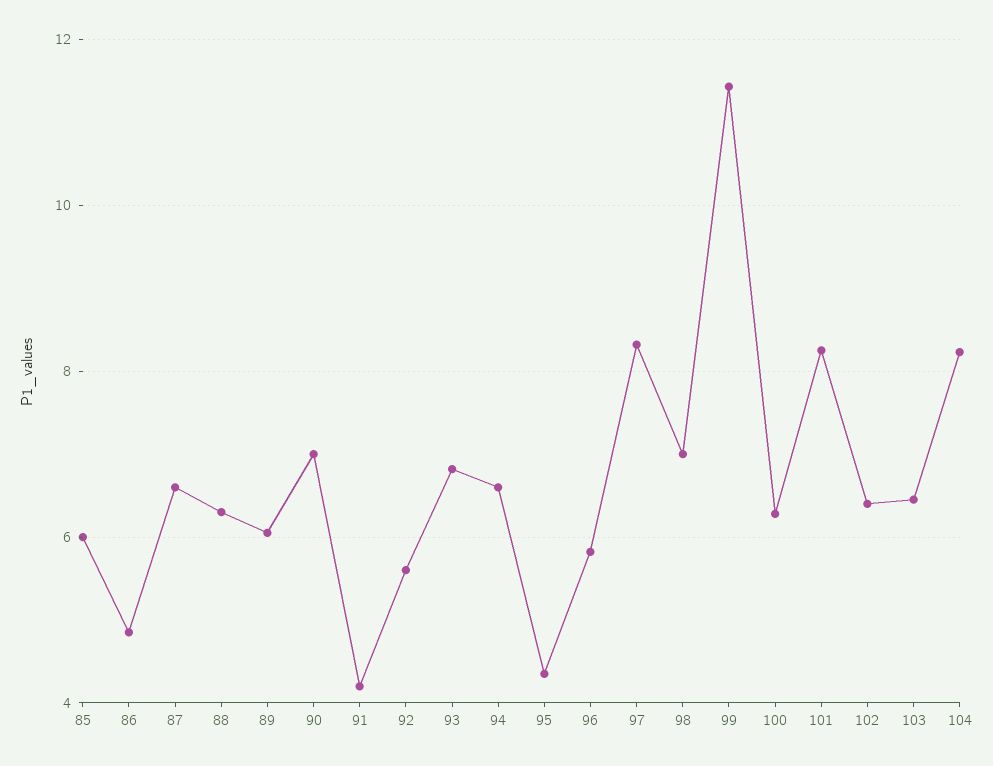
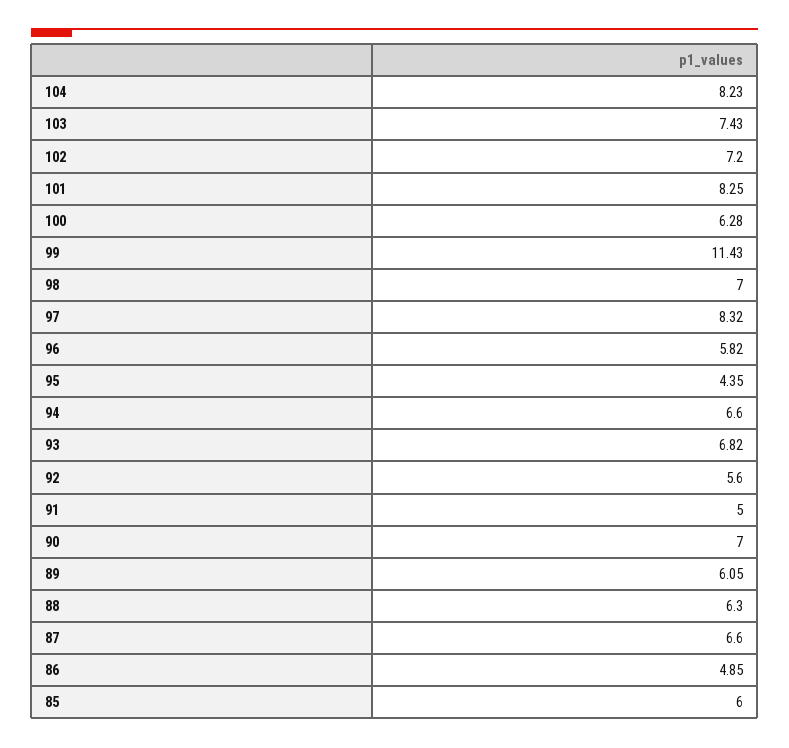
  {
    "85": 6,
    "86": 4.85,
    "87": 6.6,
    "88": 6.3,
    "89": 6.05,
    "90": 7,
-   "91": 4.2,
+   "91": 5,
    "92": 5.6,
    "93": 6.82,
    "94": 6.6,
    "95": 4.35,
    "96": 5.82,
    "97": 8.32,
    "98": 7,
    "99": 11.43,
    "100": 6.28,
    "101": 8.25,
-   "102": 6.4,
+   "102": 7.2,
-   "103": 6.4,
+   "103": 7.43,
    "104": 8.23
  }

